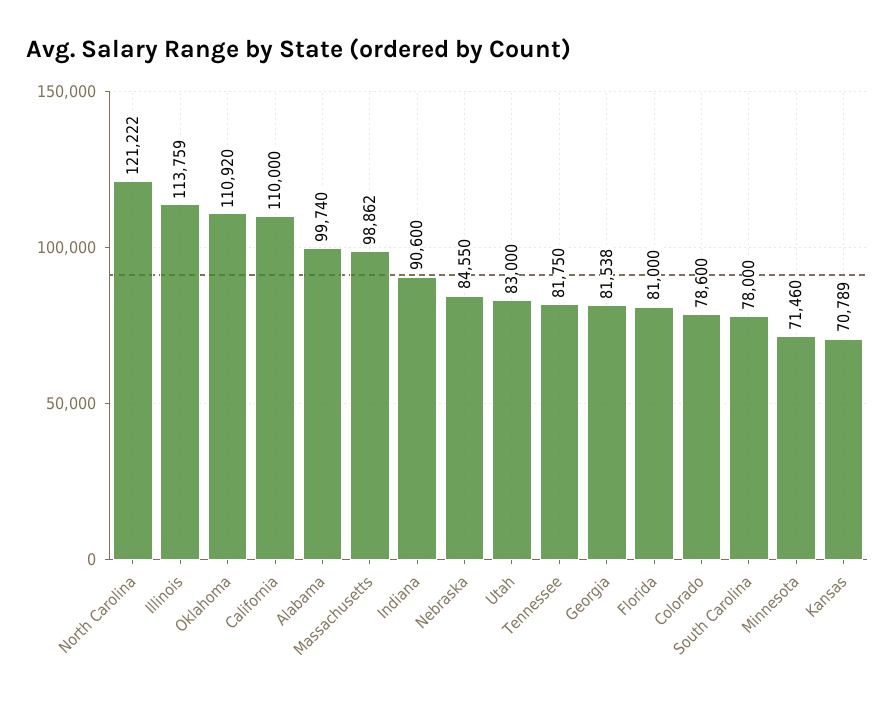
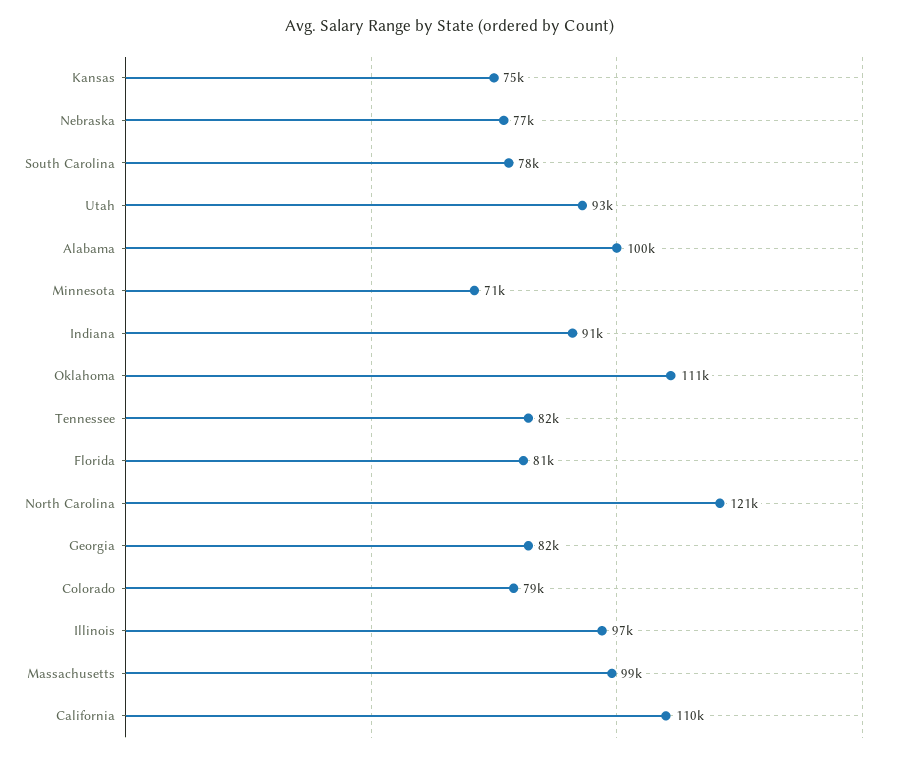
  {
    "North Carolina": 121222,
-   "Illinois": 113759,
+   "Illinois": 97000,
    "Oklahoma": 110920,
    "California": 110000,
    "Alabama": 99740,
    "Massachusetts": 98862,
    "Indiana": 90600,
-   "Nebraska": 84550,
+   "Nebraska": 77000,
-   "Utah": 83000,
+   "Utah": 93000,
    "Tennessee": 81750,
    "Georgia": 81538,
    "Florida": 81000,
    "Colorado": 78600,
    "South Carolina": 78000,
    "Minnesota": 71460,
-   "Kansas": 70789
+   "Kansas": 75000
  }

